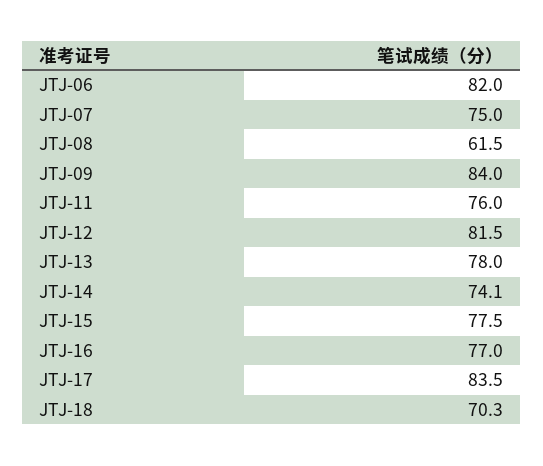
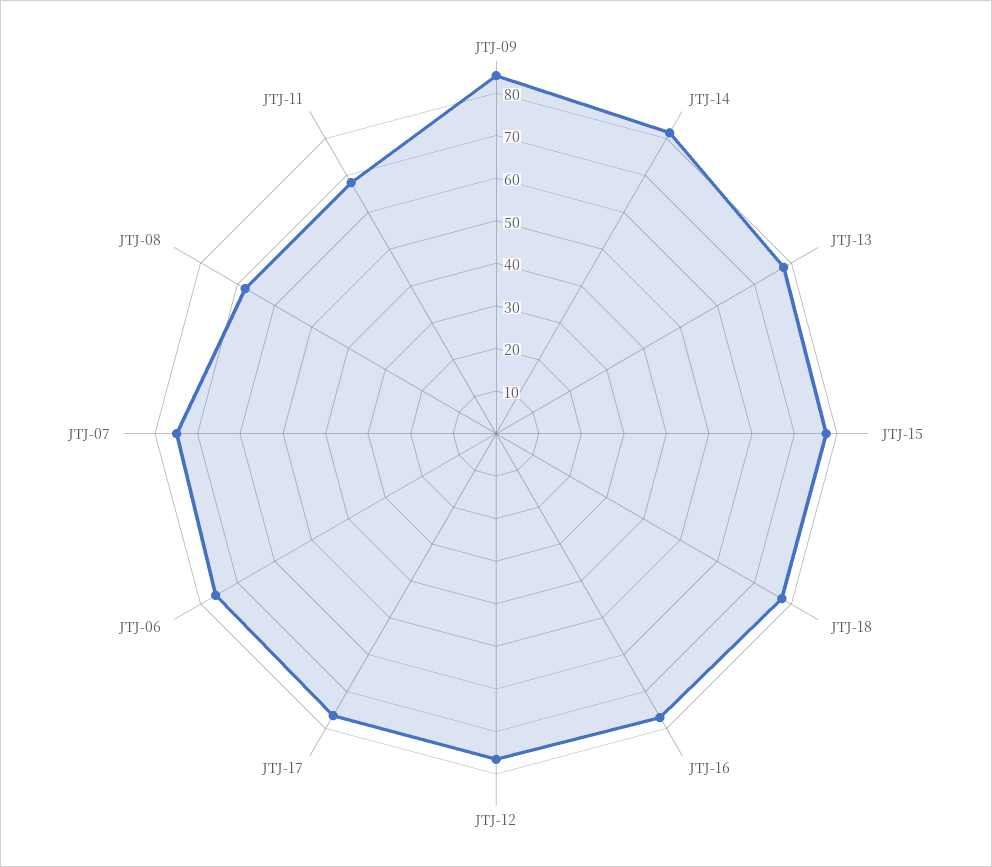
  {
-   "JTJ-06": 82,
+   "JTJ-06": 76,
    "JTJ-07": 75,
-   "JTJ-08": 61.5,
+   "JTJ-08": 68,
    "JTJ-09": 84,
-   "JTJ-11": 76,
+   "JTJ-11": 68,
-   "JTJ-12": 81.5,
+   "JTJ-12": 76,
    "JTJ-13": 78,
-   "JTJ-14": 74.1,
+   "JTJ-14": 82,
    "JTJ-15": 77.5,
    "JTJ-16": 77,
-   "JTJ-17": 83.5,
+   "JTJ-17": 76,
-   "JTJ-18": 70.3
+   "JTJ-18": 78
  }

